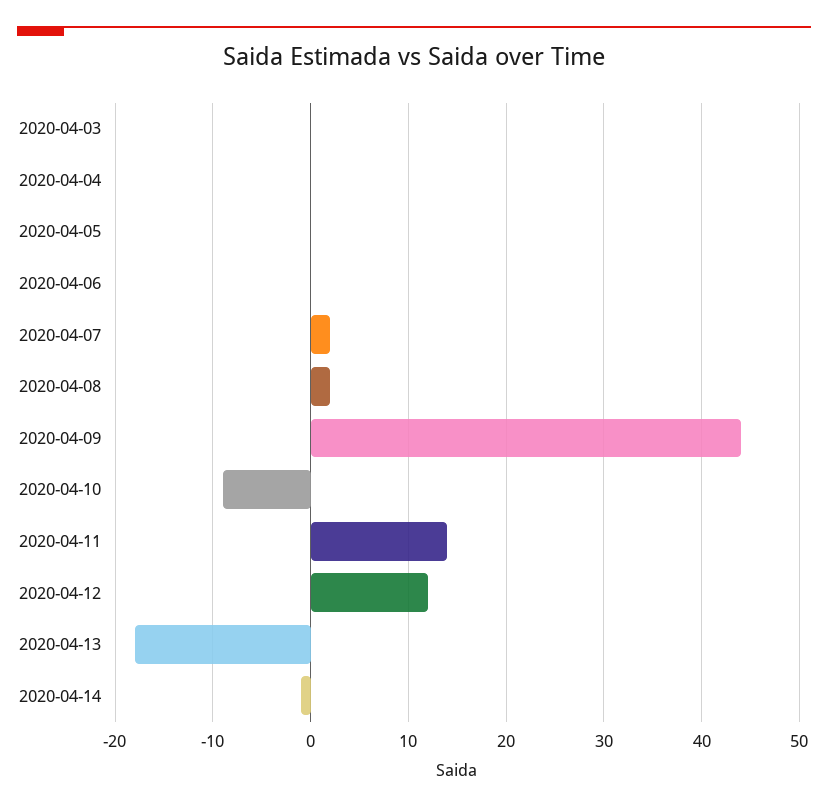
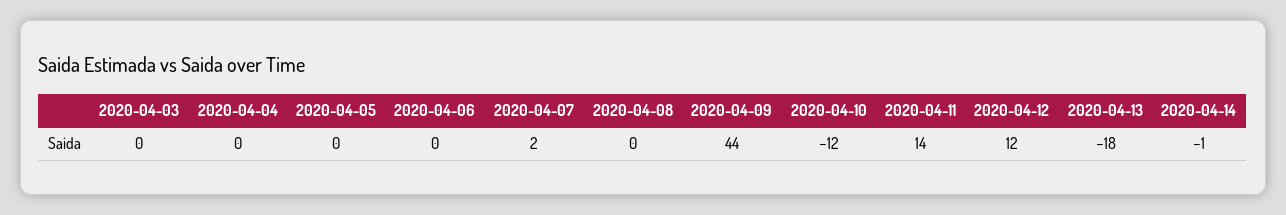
  {
    "2020-04-03": 0,
    "2020-04-04": 0,
    "2020-04-05": 0,
    "2020-04-06": 0,
    "2020-04-07": 2,
-   "2020-04-08": 2,
+   "2020-04-08": 0,
    "2020-04-09": 44,
-   "2020-04-10": -9,
+   "2020-04-10": -12,
    "2020-04-11": 14,
    "2020-04-12": 12,
    "2020-04-13": -18,
    "2020-04-14": -1
  }

